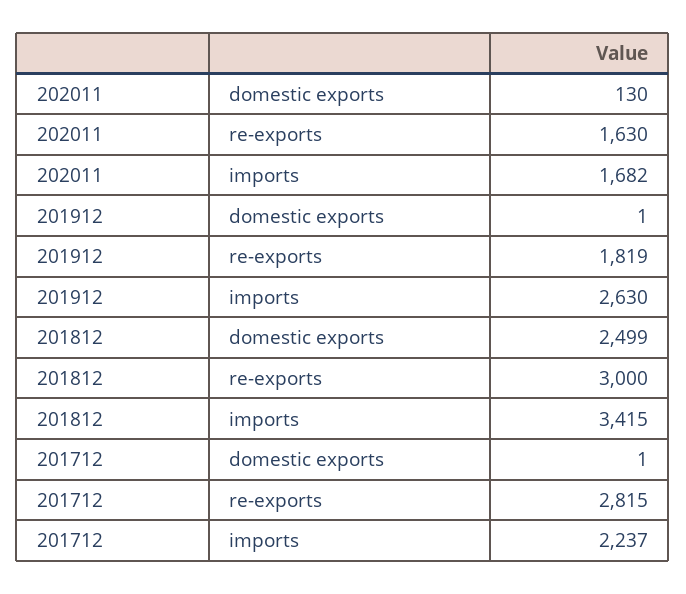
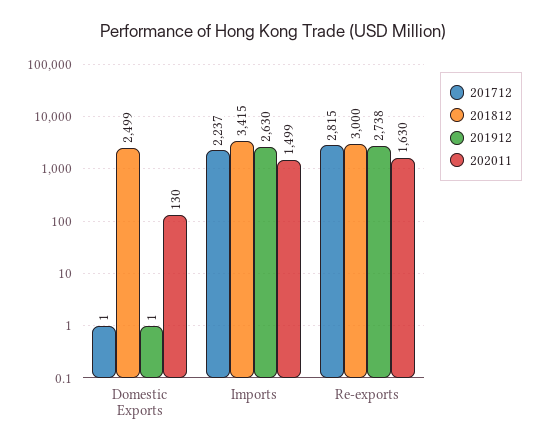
  {
    "202011": {
      "domestic exports": 130,
      "re-exports": 1630,
-     "imports": 1682
+     "imports": 1499
    },
    "201912": {
      "domestic exports": 1,
-     "re-exports": 1819,
+     "re-exports": 2738,
      "imports": 2630
    },
    "201812": {
      "domestic exports": 2499,
      "re-exports": 3000,
      "imports": 3415
    },
    "201712": {
      "domestic exports": 1,
      "re-exports": 2815,
      "imports": 2237
    }
  }

